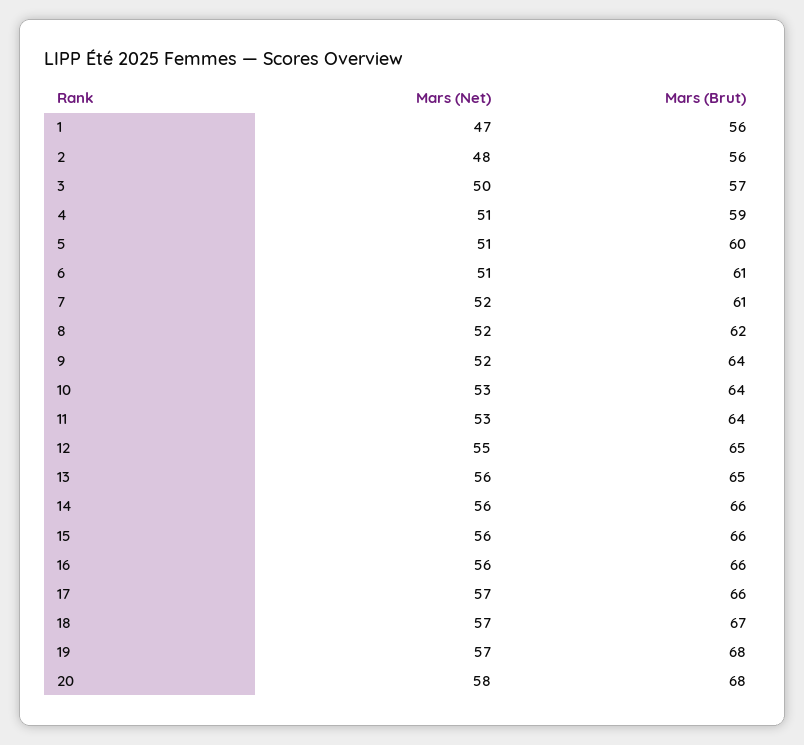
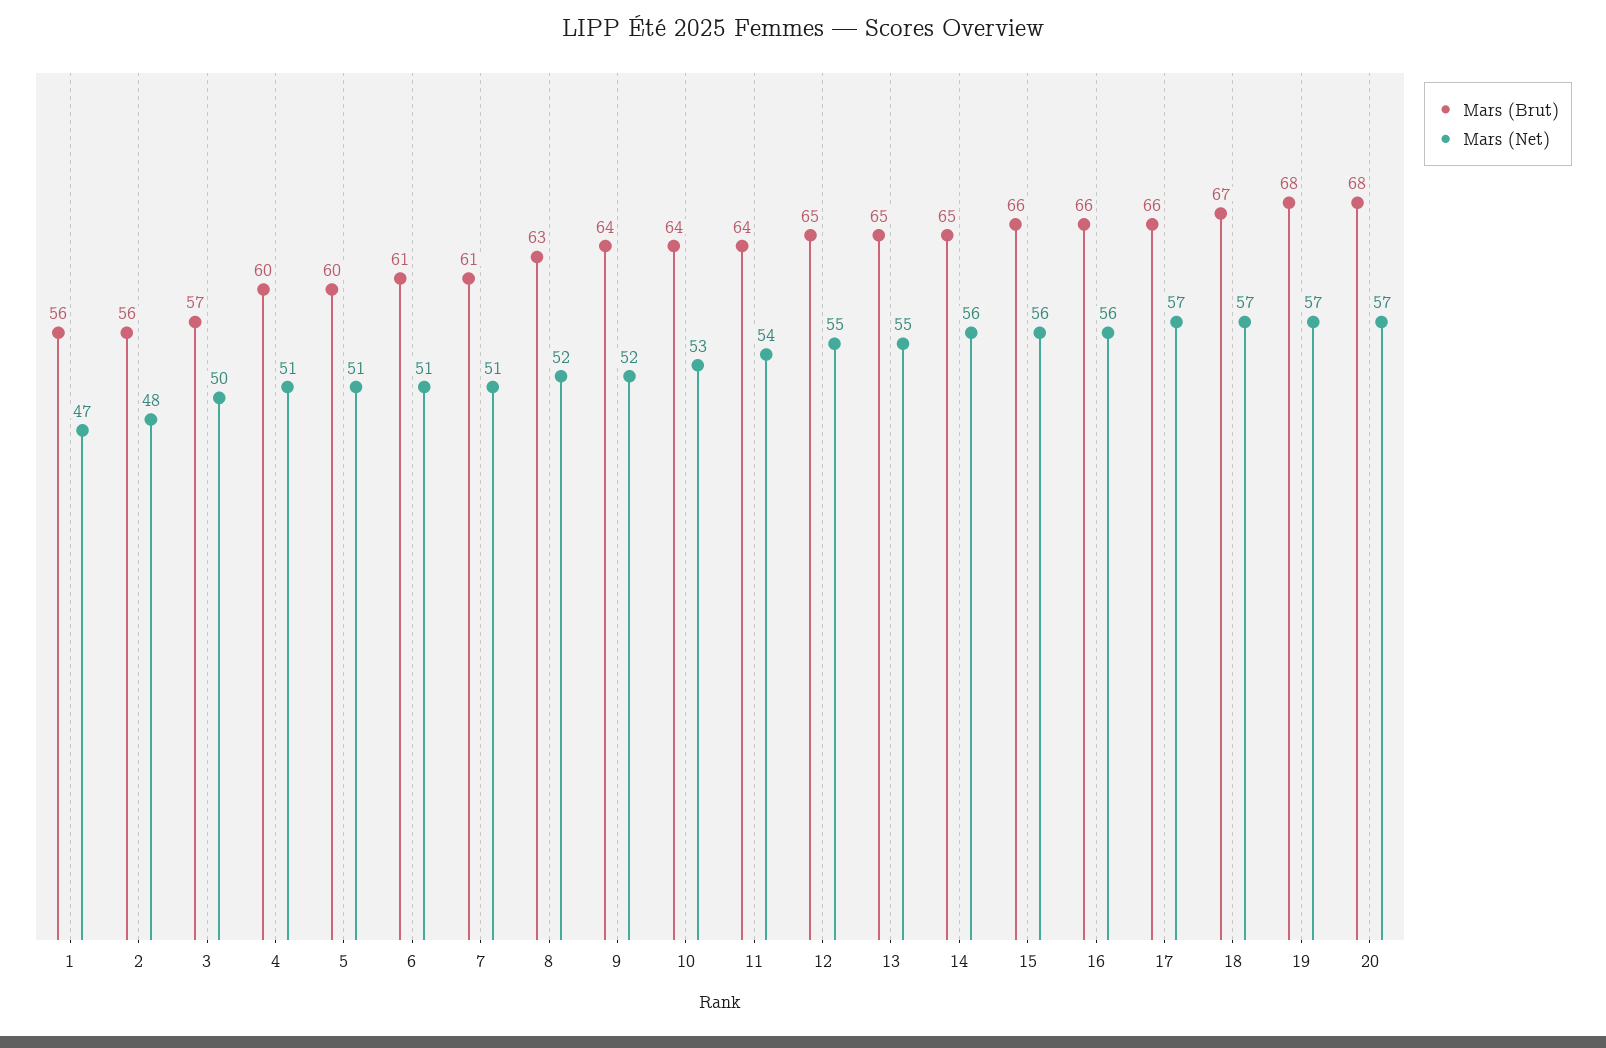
  {
    "Mars (Net)": {
      "1": 47,
      "2": 48,
      "3": 50,
      "4": 51,
      "5": 51,
      "6": 51,
-     "7": 52,
+     "7": 51,
      "8": 52,
      "9": 52,
      "10": 53,
-     "11": 53,
+     "11": 54,
      "12": 55,
-     "13": 56,
+     "13": 55,
      "14": 56,
      "15": 56,
      "16": 56,
      "17": 57,
      "18": 57,
      "19": 57,
-     "20": 58
+     "20": 57
    },
    "Mars (Brut)": {
      "1": 56,
      "2": 56,
      "3": 57,
-     "4": 59,
+     "4": 60,
      "5": 60,
      "6": 61,
      "7": 61,
-     "8": 62,
+     "8": 63,
      "9": 64,
      "10": 64,
      "11": 64,
      "12": 65,
      "13": 65,
-     "14": 66,
+     "14": 65,
      "15": 66,
      "16": 66,
      "17": 66,
      "18": 67,
      "19": 68,
      "20": 68
    }
  }

